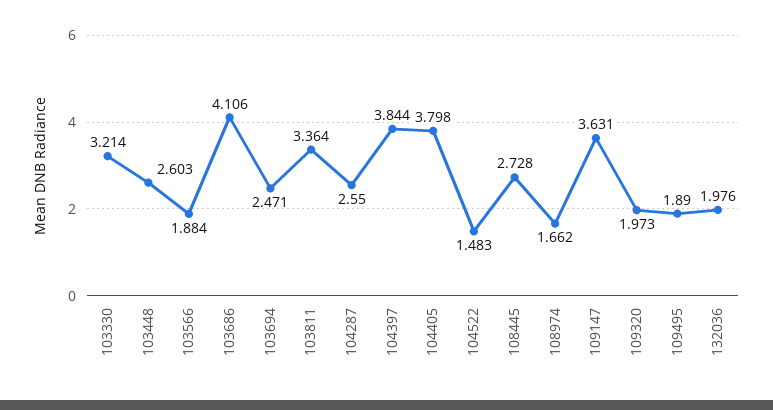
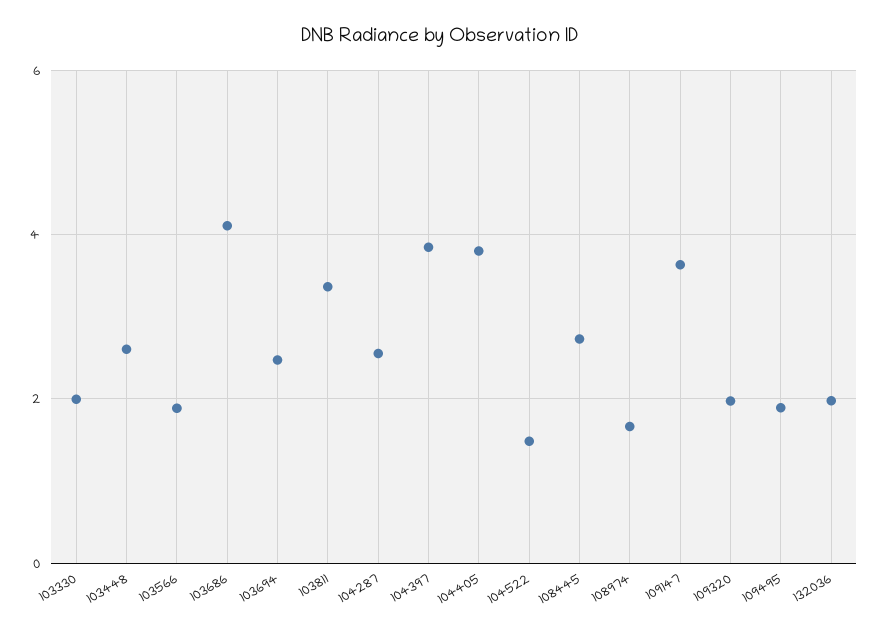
  {
-   "103330": 3.214,
+   "103330": 2,
    "103448": 2.603,
    "103566": 1.884,
    "103686": 4.106,
    "103694": 2.471,
    "103811": 3.364,
    "104287": 2.55,
    "104397": 3.844,
    "104405": 3.798,
    "104522": 1.483,
    "108445": 2.728,
    "108974": 1.662,
    "109147": 3.631,
    "109320": 1.973,
    "109495": 1.89,
    "132036": 1.976
  }

